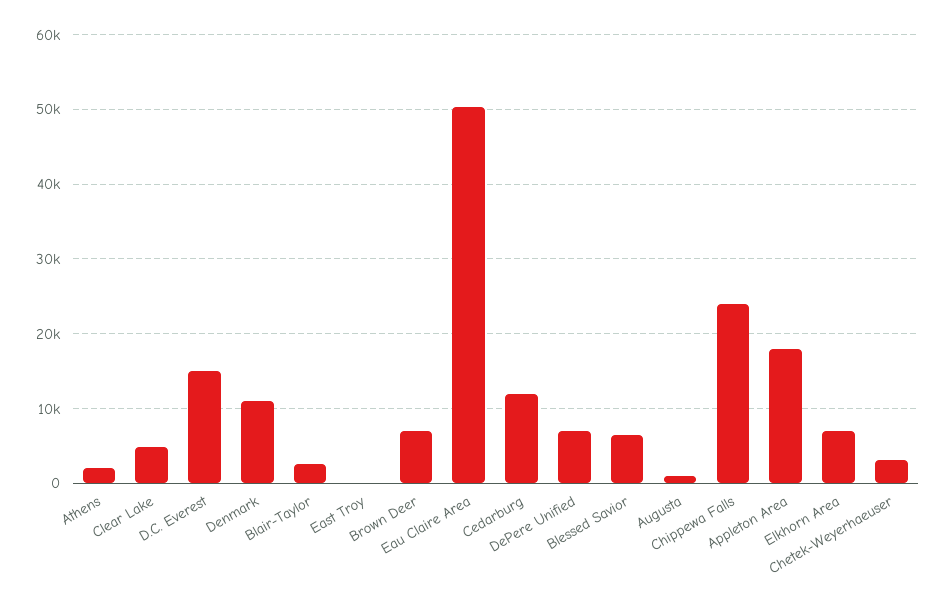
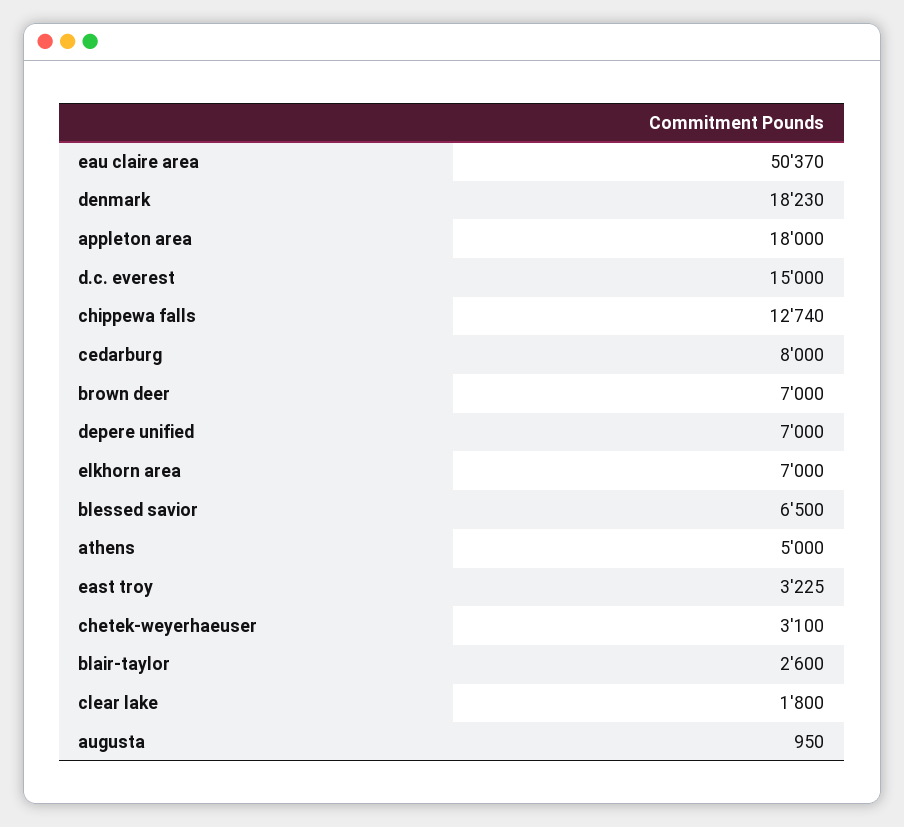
  {
-   "Athens": 2000,
+   "Athens": 5000,
-   "Clear Lake": 5000,
+   "Clear Lake": 1800,
    "D.C. Everest": 15000,
-   "Denmark": 11000,
+   "Denmark": 18230,
    "Blair-Taylor": 2600,
-   "East Troy": 0,
+   "East Troy": 3225,
    "Brown Deer": 7000,
    "Eau Claire Area": 50370,
-   "Cedarburg": 12000,
+   "Cedarburg": 8000,
    "DePere Unified": 7000,
    "Blessed Savior": 6500,
    "Augusta": 950,
-   "Chippewa Falls": 24000,
+   "Chippewa Falls": 12740,
    "Appleton Area": 18000,
    "Elkhorn Area": 7000,
    "Chetek-Weyerhaeuser": 3100
  }

